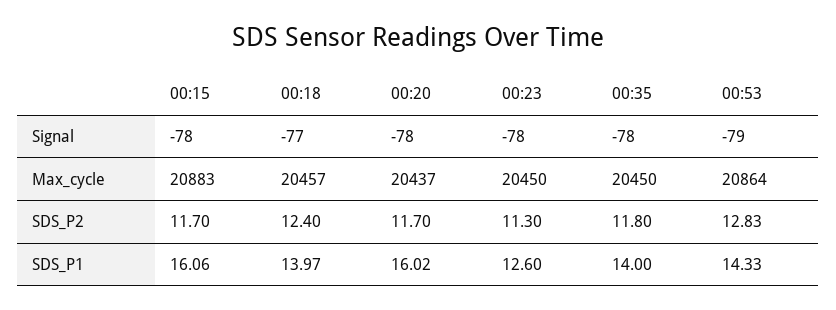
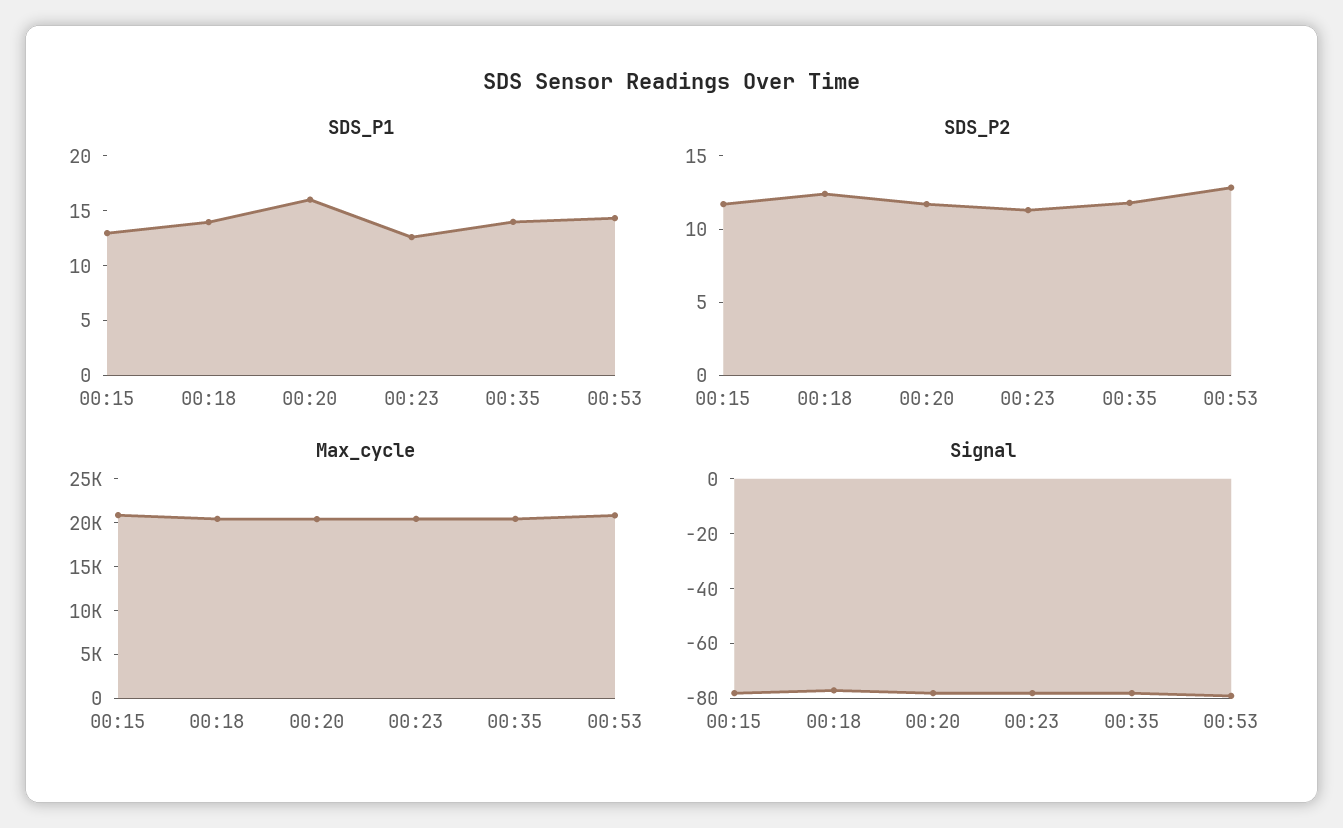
  {
    "Signal": {
      "00:15": -78,
      "00:18": -77,
      "00:20": -78,
      "00:23": -78,
      "00:35": -78,
      "00:53": -79
    },
    "Max_cycle": {
      "00:15": 20883,
      "00:18": 20457,
      "00:20": 20437,
      "00:23": 20450,
      "00:35": 20450,
      "00:53": 20864
    },
    "SDS_P2": {
      "00:15": 11.7,
      "00:18": 12.4,
      "00:20": 11.7,
      "00:23": 11.3,
      "00:35": 11.8,
      "00:53": 12.83
    },
    "SDS_P1": {
-     "00:15": 16.06,
+     "00:15": 13,
      "00:18": 13.97,
      "00:20": 16.02,
      "00:23": 12.6,
      "00:35": 14,
      "00:53": 14.33
    }
  }

